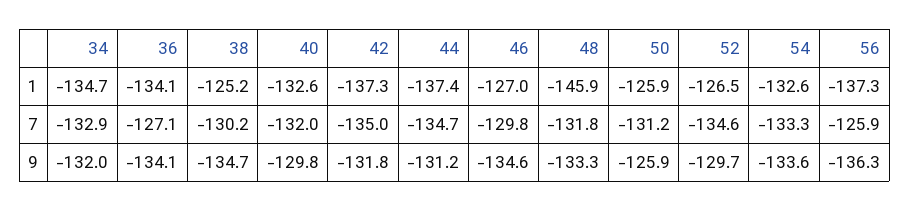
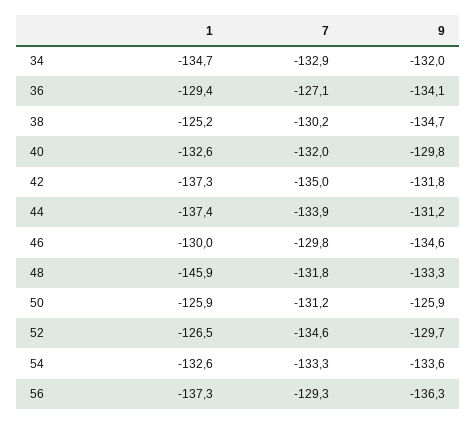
  {
    "34": {
      "1": -134.7,
      "7": -132.9,
      "9": -132
    },
    "36": {
-     "1": -134.1,
+     "1": -129.4,
      "7": -127.1,
      "9": -134.1
    },
    "38": {
      "1": -125.2,
      "7": -130.2,
      "9": -134.7
    },
    "40": {
      "1": -132.6,
      "7": -132,
      "9": -129.8
    },
    "42": {
      "1": -137.3,
      "7": -135,
      "9": -131.8
    },
    "44": {
      "1": -137.4,
-     "7": -134.7,
+     "7": -133.9,
      "9": -131.2
    },
    "46": {
-     "1": -127,
+     "1": -130,
      "7": -129.8,
      "9": -134.6
    },
    "48": {
      "1": -145.9,
      "7": -131.8,
      "9": -133.3
    },
    "50": {
      "1": -125.9,
      "7": -131.2,
      "9": -125.9
    },
    "52": {
      "1": -126.5,
      "7": -134.6,
      "9": -129.7
    },
    "54": {
      "1": -132.6,
      "7": -133.3,
      "9": -133.6
    },
    "56": {
      "1": -137.3,
-     "7": -125.9,
+     "7": -129.3,
      "9": -136.3
    }
  }

